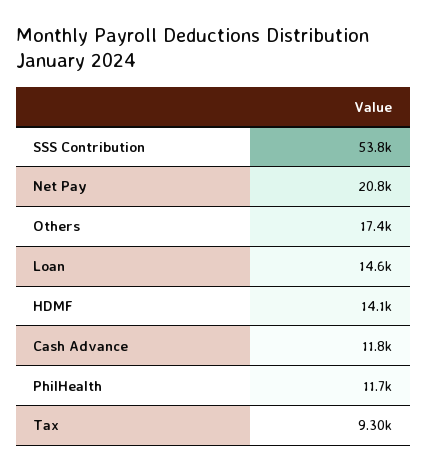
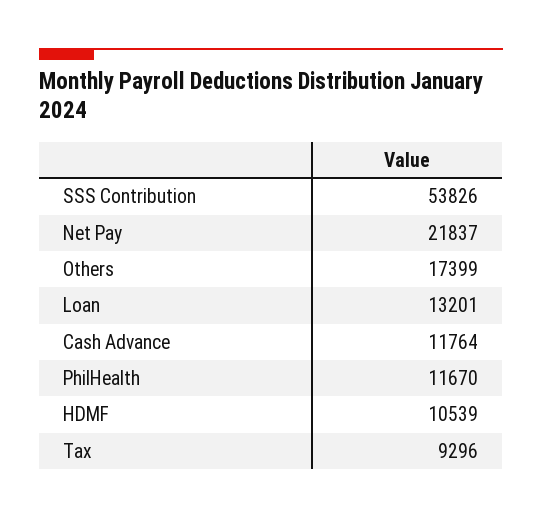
  {
    "SSS Contribution": 53826,
-   "Net Pay": 20800,
+   "Net Pay": 21837,
    "Others": 17399,
-   "Loan": 14600,
+   "Loan": 13201,
-   "HDMF": 14100,
+   "HDMF": 10539,
    "Cash Advance": 11764,
    "PhilHealth": 11670,
    "Tax": 9296
  }

